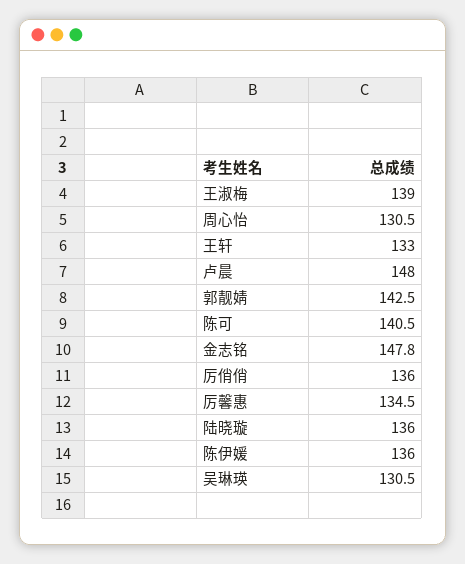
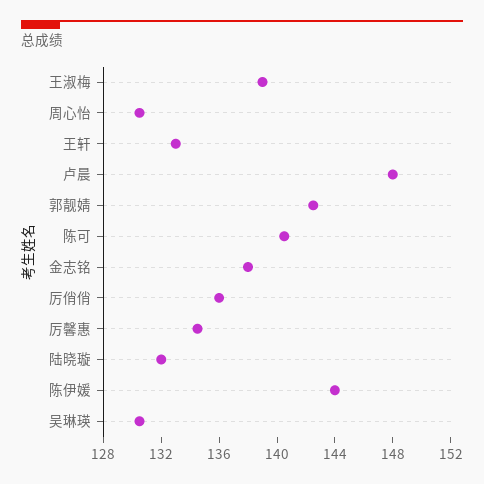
  {
    "王淑梅": 139,
    "周心怡": 130.5,
    "王轩": 133,
    "卢晨": 148,
    "郭靓婧": 142.5,
    "陈可": 140.5,
-   "金志铭": 147.8,
+   "金志铭": 138,
    "厉俏俏": 136,
    "厉馨惠": 134.5,
-   "陆晓璇": 136,
+   "陆晓璇": 132,
-   "陈伊媛": 136,
+   "陈伊媛": 144,
    "吴琳瑛": 130.5
  }

